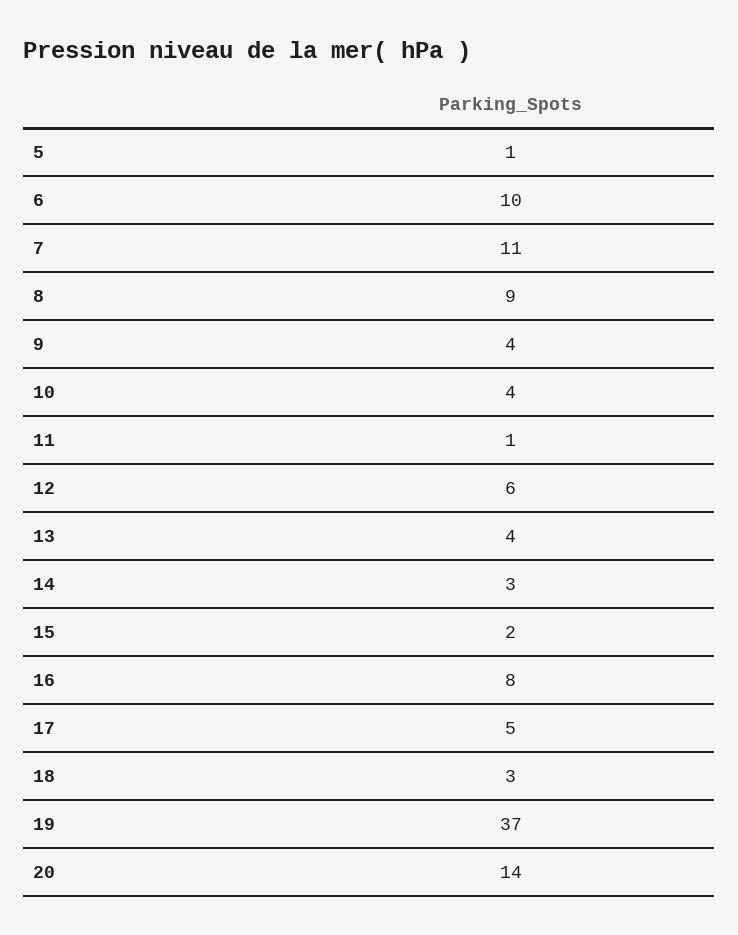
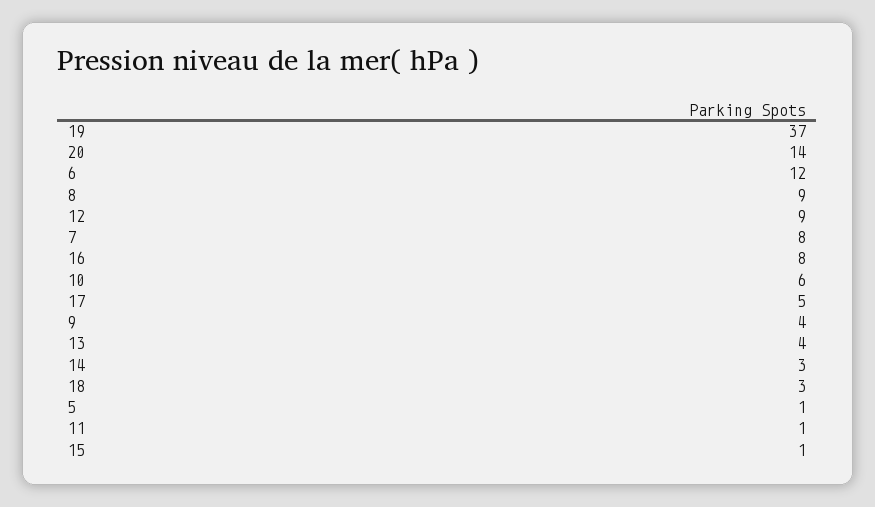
  {
    "5": 1,
-   "6": 10,
+   "6": 12,
-   "7": 11,
+   "7": 8,
    "8": 9,
    "9": 4,
-   "10": 4,
+   "10": 6,
    "11": 1,
-   "12": 6,
+   "12": 9,
    "13": 4,
    "14": 3,
-   "15": 2,
+   "15": 1,
    "16": 8,
    "17": 5,
    "18": 3,
    "19": 37,
    "20": 14
  }

